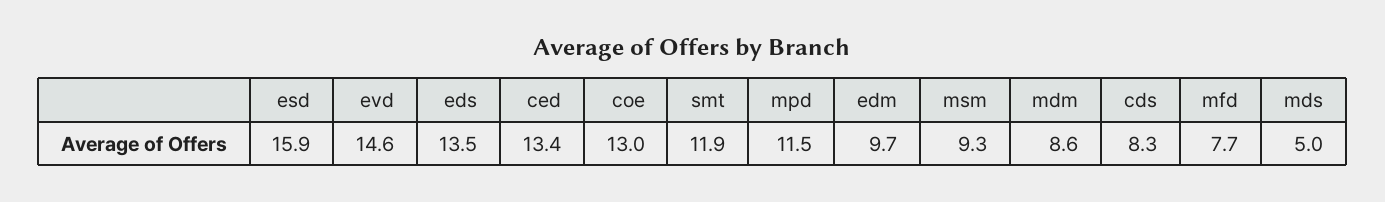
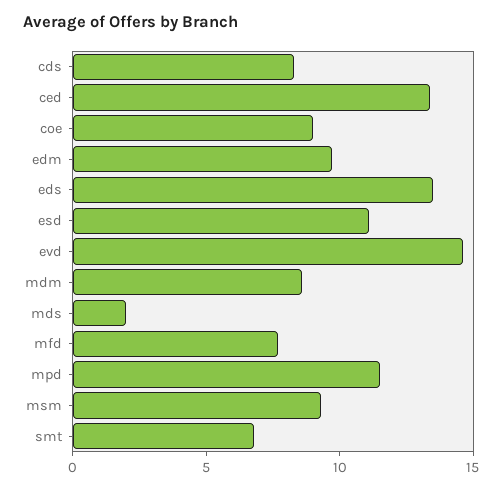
  {
-   "esd": 15.9,
+   "esd": 11,
    "evd": 14.6,
    "eds": 13.5,
    "ced": 13.4,
-   "coe": 13,
+   "coe": 9,
-   "smt": 11.9,
+   "smt": 7,
    "mpd": 11.5,
    "edm": 9.7,
    "msm": 9.3,
    "mdm": 8.6,
    "cds": 8.3,
    "mfd": 7.7,
-   "mds": 5
+   "mds": 2
  }

